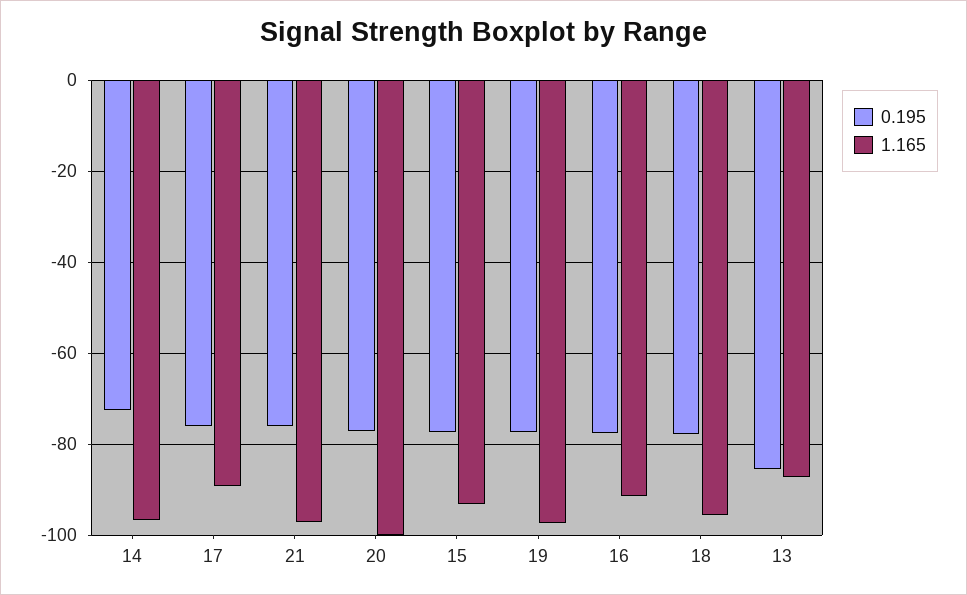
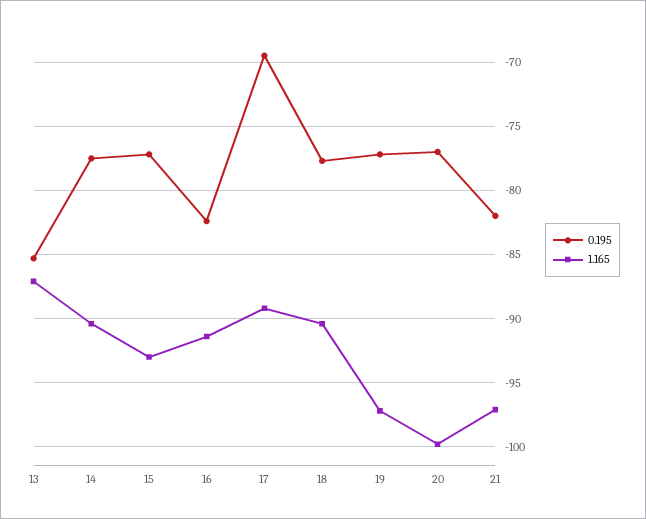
  {
    "0.195": {
-     "14": -72,
+     "14": -77.5,
-     "17": -76,
+     "17": -69.5,
-     "21": -76,
+     "21": -82,
      "20": -77,
      "15": -77,
      "19": -77,
-     "16": -78,
+     "16": -82.5,
      "18": -77.5,
      "13": -85.5
    },
    "1.165": {
-     "14": -96,
+     "14": -90.5,
      "17": -89,
      "21": -97,
      "20": -100,
      "15": -93,
      "19": -97,
      "16": -91.5,
-     "18": -96,
+     "18": -90.5,
      "13": -87
    }
  }

